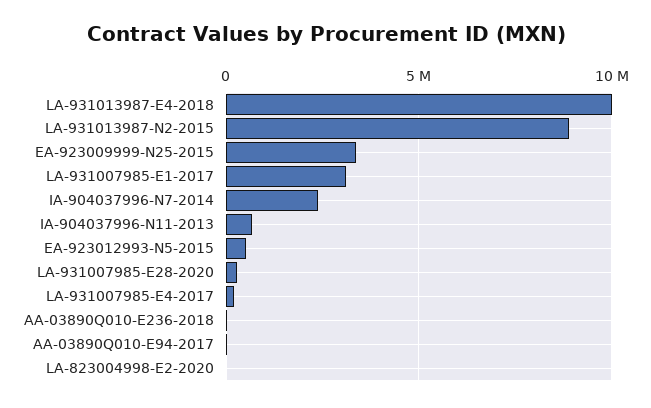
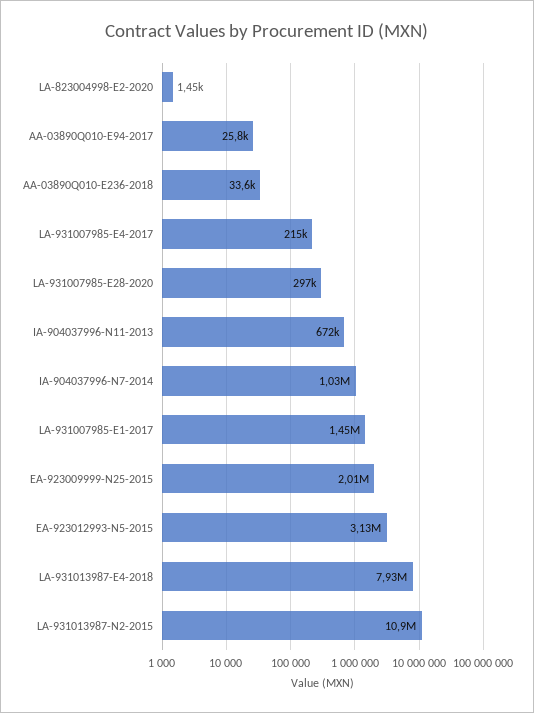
  {
-   "LA-931013987-E4-2018": 10000000,
+   "LA-931013987-E4-2018": 7930000,
-   "LA-931013987-N2-2015": 9000000,
+   "LA-931013987-N2-2015": 10900000,
-   "EA-923009999-N25-2015": 3500000,
+   "EA-923009999-N25-2015": 2010000,
-   "LA-931007985-E1-2017": 3000000,
+   "LA-931007985-E1-2017": 1450000,
-   "IA-904037996-N7-2014": 2500000,
+   "IA-904037996-N7-2014": 1030000,
    "IA-904037996-N11-2013": 672000,
-   "EA-923012993-N5-2015": 500000,
+   "EA-923012993-N5-2015": 3130000,
    "LA-931007985-E28-2020": 297000,
    "LA-931007985-E4-2017": 215000,
    "AA-03890Q010-E236-2018": 33600,
    "AA-03890Q010-E94-2017": 25800,
    "LA-823004998-E2-2020": 1450
  }

